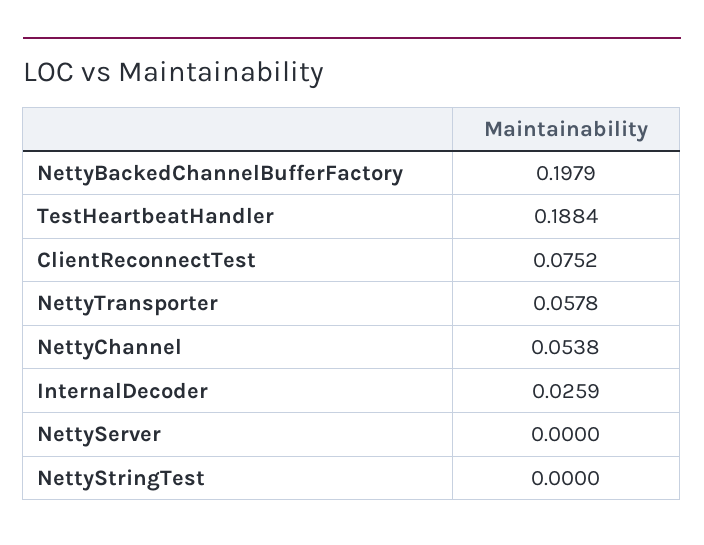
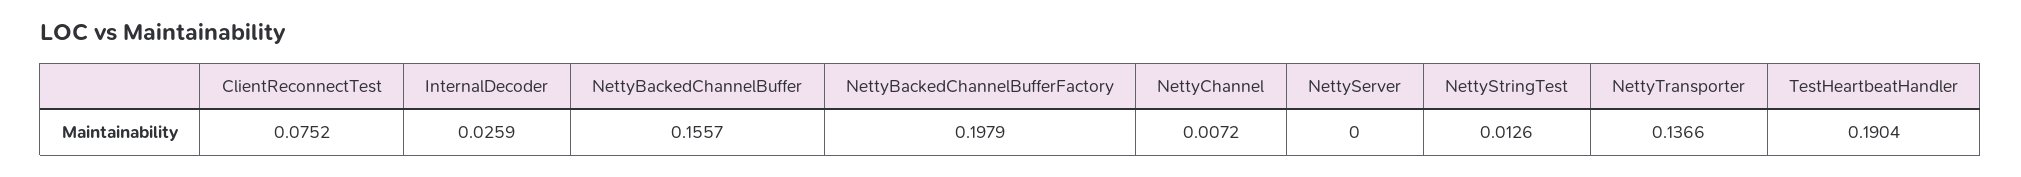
  {
    "NettyBackedChannelBufferFactory": 0.1979,
-   "TestHeartbeatHandler": 0.1884,
+   "TestHeartbeatHandler": 0.1904,
    "ClientReconnectTest": 0.0752,
-   "NettyTransporter": 0.0578,
+   "NettyTransporter": 0.1366,
-   "NettyChannel": 0.0538,
+   "NettyChannel": 0.0072,
    "InternalDecoder": 0.0259,
    "NettyServer": 0,
-   "NettyStringTest": 0
+   "NettyStringTest": 0.0126,
+   "NettyBackedChannelBuffer": 0.1557
  }

